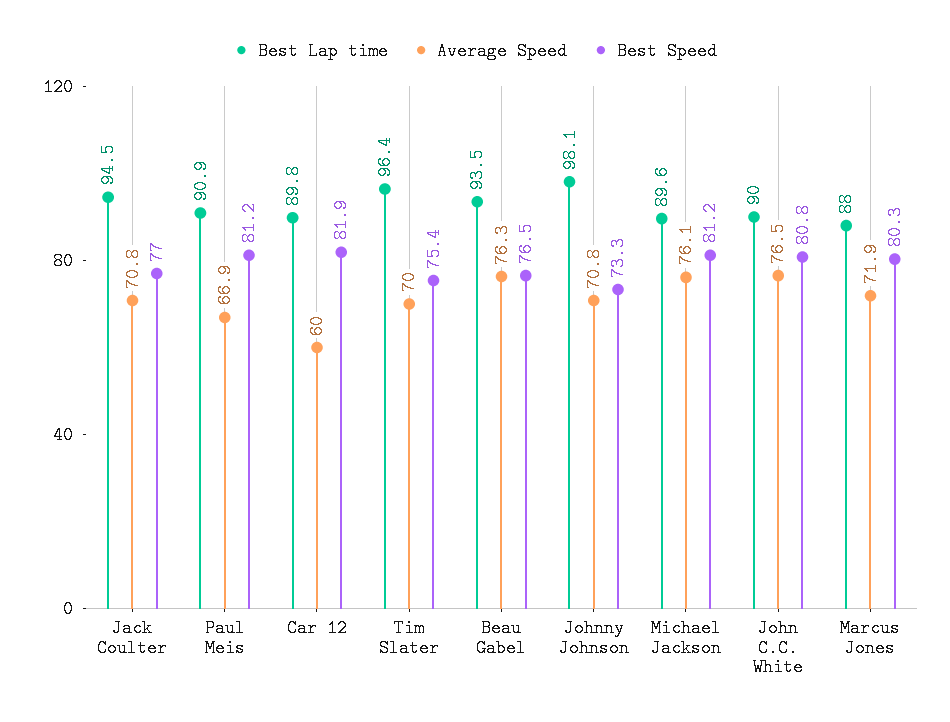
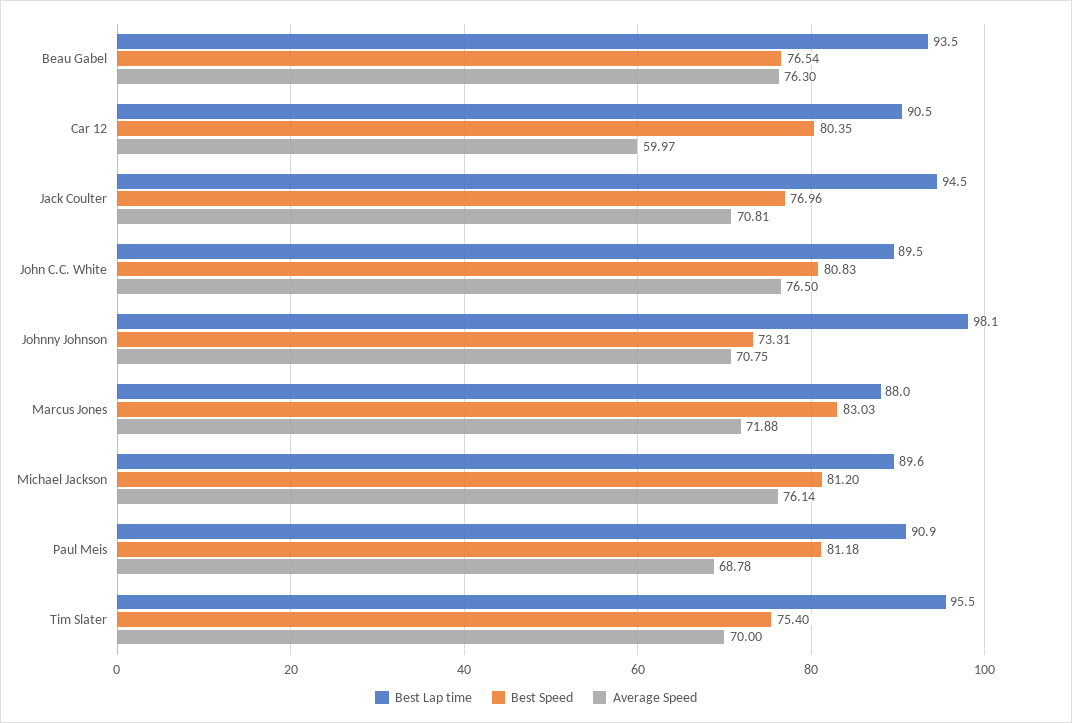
  {
    "Best Lap time": {
      "Jack Coulter": 94.5,
      "Paul Meis": 90.9,
-     "Car 12": 89.8,
+     "Car 12": 90.5,
-     "Tim Slater": 96.4,
+     "Tim Slater": 95.5,
      "Beau Gabel": 93.5,
      "Johnny Johnson": 98.1,
      "Michael Jackson": 89.6,
-     "John C.C. White": 90,
+     "John C.C. White": 89.5,
      "Marcus Jones": 88
    },
    "Average Speed": {
      "Jack Coulter": 70.81,
-     "Paul Meis": 66.9,
+     "Paul Meis": 68.78,
      "Car 12": 59.97,
      "Tim Slater": 70,
      "Beau Gabel": 76.3,
      "Johnny Johnson": 70.75,
      "Michael Jackson": 76.14,
      "John C.C. White": 76.5,
      "Marcus Jones": 71.88
    },
    "Best Speed": {
      "Jack Coulter": 76.96,
      "Paul Meis": 81.18,
-     "Car 12": 81.9,
+     "Car 12": 80.35,
      "Tim Slater": 75.4,
      "Beau Gabel": 76.54,
      "Johnny Johnson": 73.31,
      "Michael Jackson": 81.2,
      "John C.C. White": 80.83,
-     "Marcus Jones": 80.3
+     "Marcus Jones": 83.03
    }
  }

